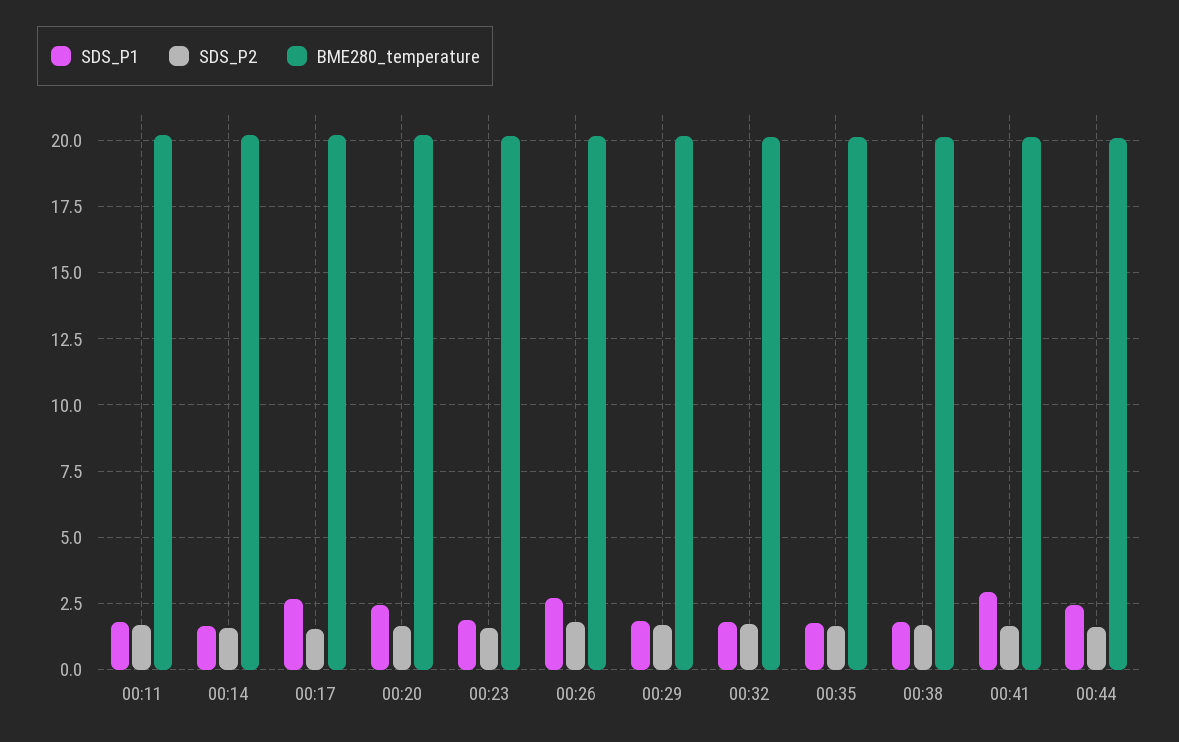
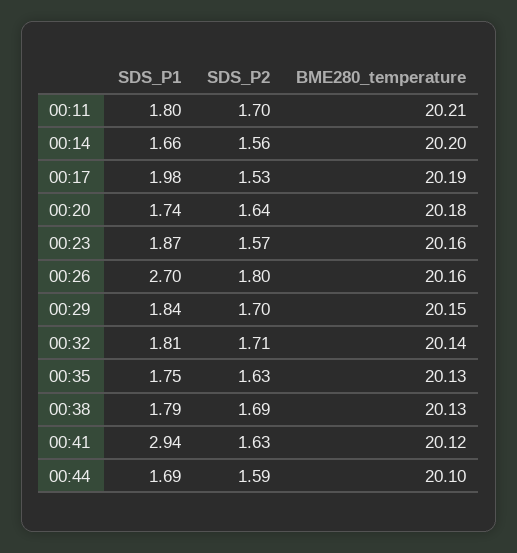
  {
    "SDS_P1": {
      "00:11": 1.8,
      "00:14": 1.66,
-     "00:17": 2.75,
+     "00:17": 1.98,
-     "00:20": 2.5,
+     "00:20": 1.74,
      "00:23": 1.87,
      "00:26": 2.7,
      "00:29": 1.84,
      "00:32": 1.81,
      "00:35": 1.75,
      "00:38": 1.79,
      "00:41": 2.94,
-     "00:44": 2.5
+     "00:44": 1.69
    },
    "SDS_P2": {
      "00:11": 1.7,
      "00:14": 1.56,
      "00:17": 1.53,
      "00:20": 1.64,
      "00:23": 1.57,
      "00:26": 1.8,
      "00:29": 1.7,
      "00:32": 1.71,
      "00:35": 1.63,
      "00:38": 1.69,
      "00:41": 1.63,
      "00:44": 1.59
    },
    "BME280_temperature": {
      "00:11": 20.21,
      "00:14": 20.2,
      "00:17": 20.19,
      "00:20": 20.18,
      "00:23": 20.16,
      "00:26": 20.16,
      "00:29": 20.15,
      "00:32": 20.14,
      "00:35": 20.13,
      "00:38": 20.13,
      "00:41": 20.12,
      "00:44": 20.1
    }
  }

